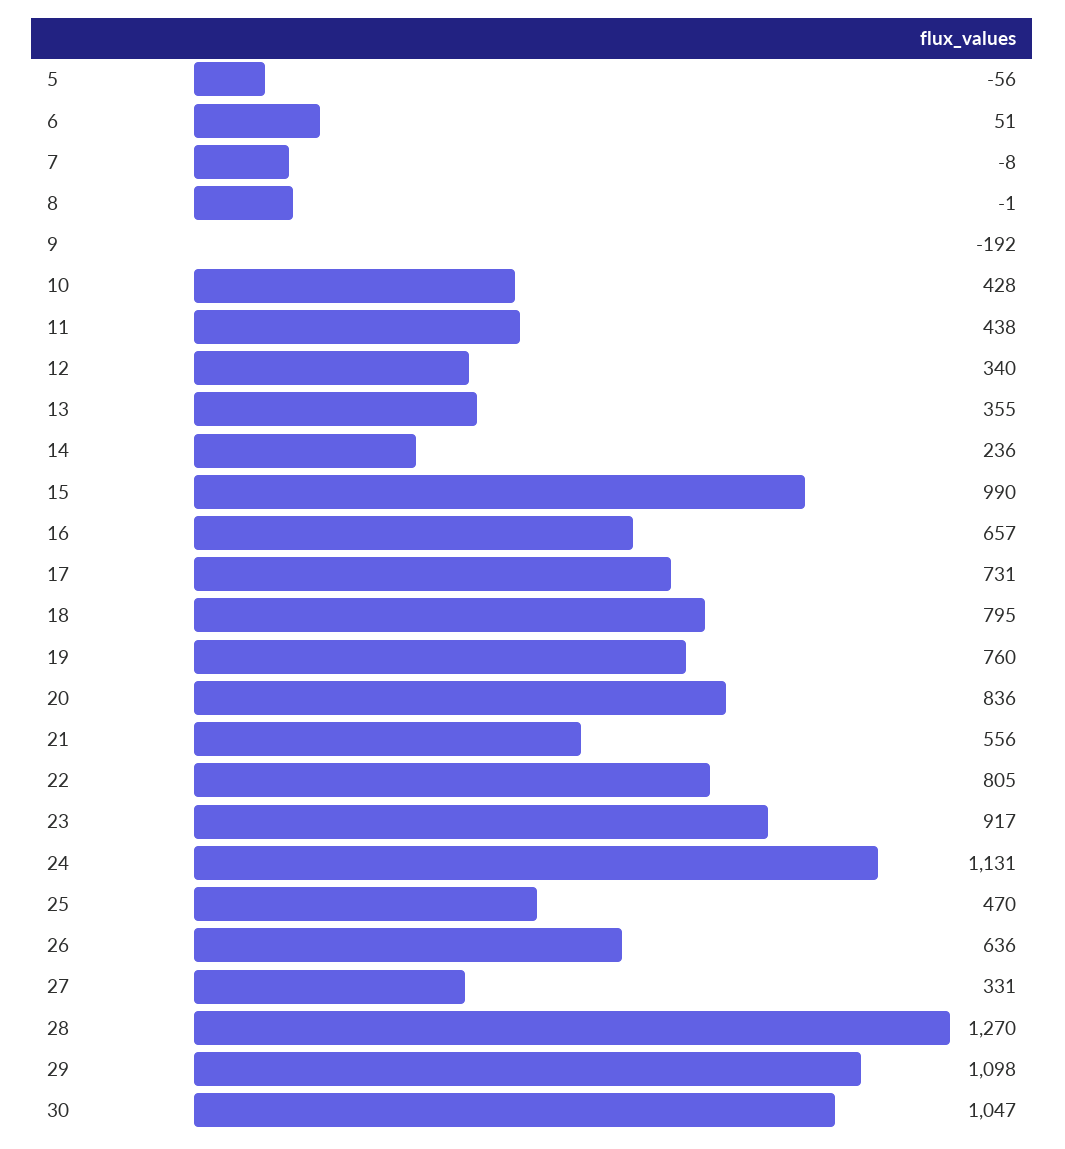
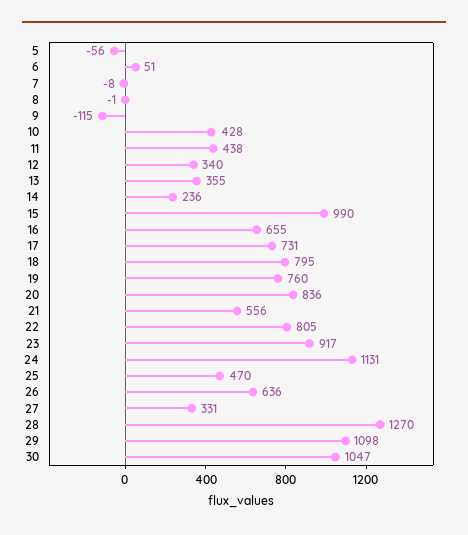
  {
    "5": -56,
    "6": 51,
    "7": -8,
    "8": -1,
-   "9": -192,
+   "9": -115,
    "10": 428,
    "11": 438,
    "12": 340,
    "13": 355,
    "14": 236,
    "15": 990,
-   "16": 657,
+   "16": 655,
    "17": 731,
    "18": 795,
    "19": 760,
    "20": 836,
    "21": 556,
    "22": 805,
    "23": 917,
    "24": 1131,
    "25": 470,
    "26": 636,
    "27": 331,
    "28": 1270,
    "29": 1098,
    "30": 1047
  }

